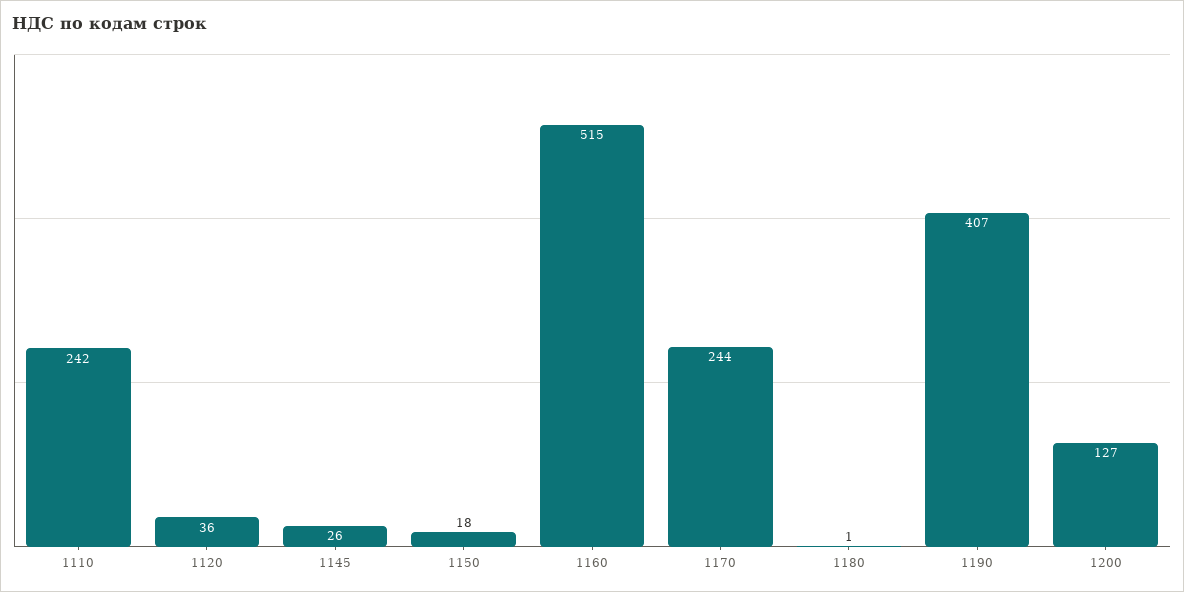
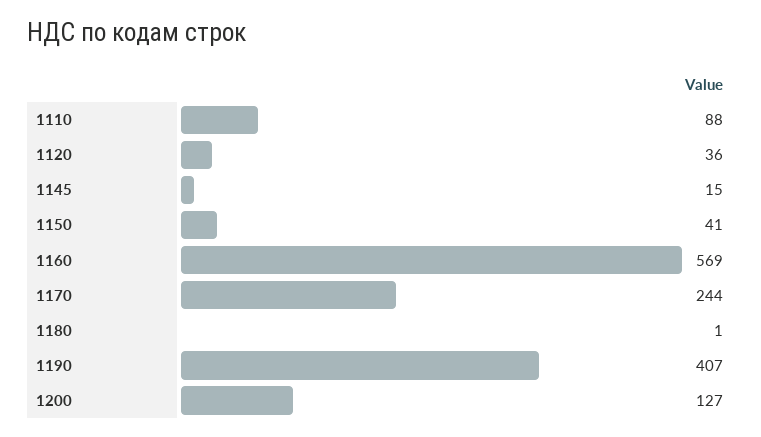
  {
-   "1110": 242,
+   "1110": 88,
    "1120": 36,
-   "1145": 26,
+   "1145": 15,
-   "1150": 18,
+   "1150": 41,
-   "1160": 515,
+   "1160": 569,
    "1170": 244,
    "1180": 1,
    "1190": 407,
    "1200": 127
  }

